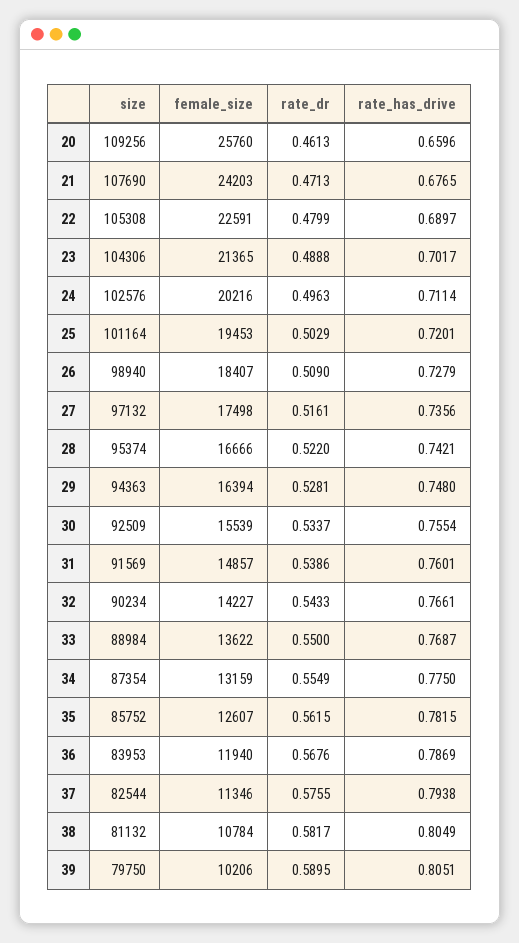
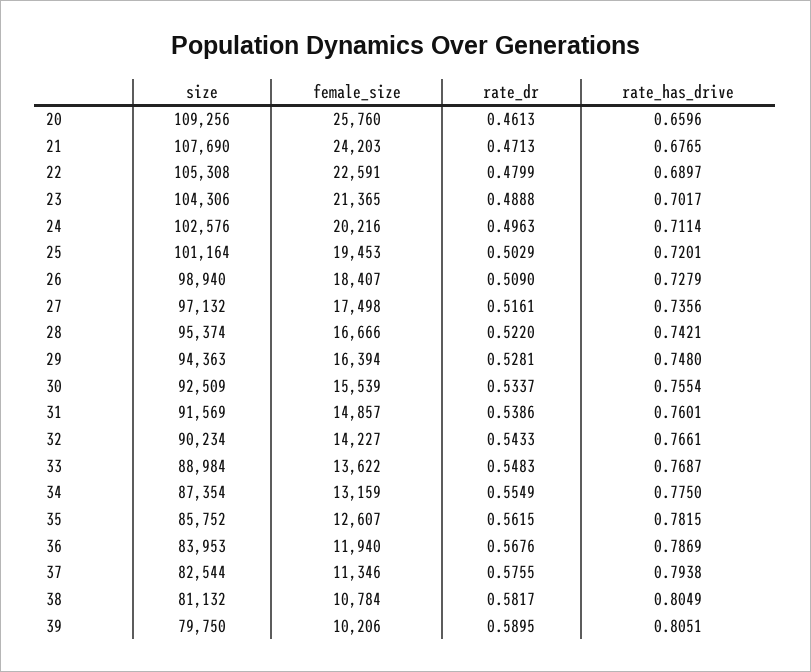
  {
    "size": {
      "20": 109256,
      "21": 107690,
      "22": 105308,
      "23": 104306,
      "24": 102576,
      "25": 101164,
      "26": 98940,
      "27": 97132,
      "28": 95374,
      "29": 94363,
      "30": 92509,
      "31": 91569,
      "32": 90234,
      "33": 88984,
      "34": 87354,
      "35": 85752,
      "36": 83953,
      "37": 82544,
      "38": 81132,
      "39": 79750
    },
    "female_size": {
      "20": 25760,
      "21": 24203,
      "22": 22591,
      "23": 21365,
      "24": 20216,
      "25": 19453,
      "26": 18407,
      "27": 17498,
      "28": 16666,
      "29": 16394,
      "30": 15539,
      "31": 14857,
      "32": 14227,
      "33": 13622,
      "34": 13159,
      "35": 12607,
      "36": 11940,
      "37": 11346,
      "38": 10784,
      "39": 10206
    },
    "rate_dr": {
      "20": 0.4613,
      "21": 0.4713,
      "22": 0.4799,
      "23": 0.4888,
      "24": 0.4963,
      "25": 0.5029,
      "26": 0.509,
      "27": 0.5161,
      "28": 0.522,
      "29": 0.5281,
      "30": 0.5337,
      "31": 0.5386,
      "32": 0.5433,
-     "33": 0.55,
+     "33": 0.5483,
      "34": 0.5549,
      "35": 0.5615,
      "36": 0.5676,
      "37": 0.5755,
      "38": 0.5817,
      "39": 0.5895
    },
    "rate_has_drive": {
      "20": 0.6596,
      "21": 0.6765,
      "22": 0.6897,
      "23": 0.7017,
      "24": 0.7114,
      "25": 0.7201,
      "26": 0.7279,
      "27": 0.7356,
      "28": 0.7421,
      "29": 0.748,
      "30": 0.7554,
      "31": 0.7601,
      "32": 0.7661,
      "33": 0.7687,
      "34": 0.775,
      "35": 0.7815,
      "36": 0.7869,
      "37": 0.7938,
      "38": 0.8049,
      "39": 0.8051
    }
  }

